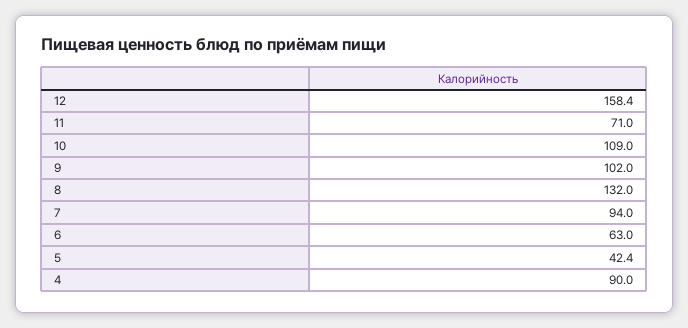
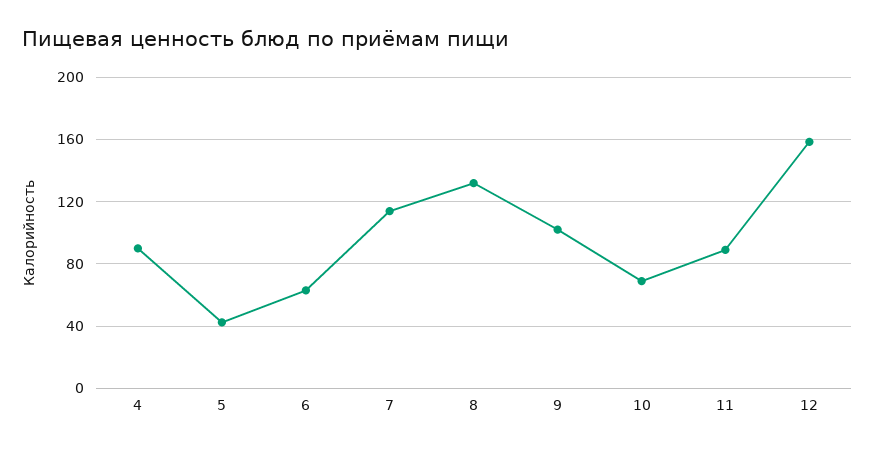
  {
    "12": 158.4,
-   "11": 71,
+   "11": 90,
-   "10": 109,
+   "10": 70,
    "9": 102,
    "8": 132,
-   "7": 94,
+   "7": 115,
    "6": 63,
    "5": 42.4,
    "4": 90
  }

